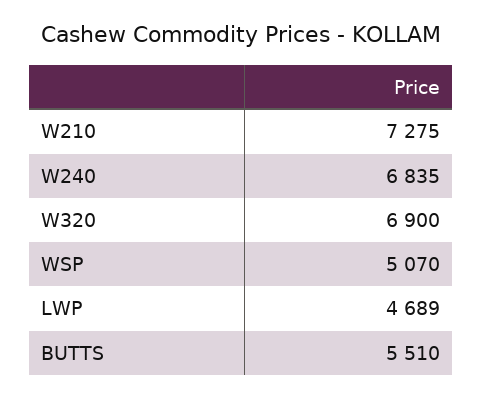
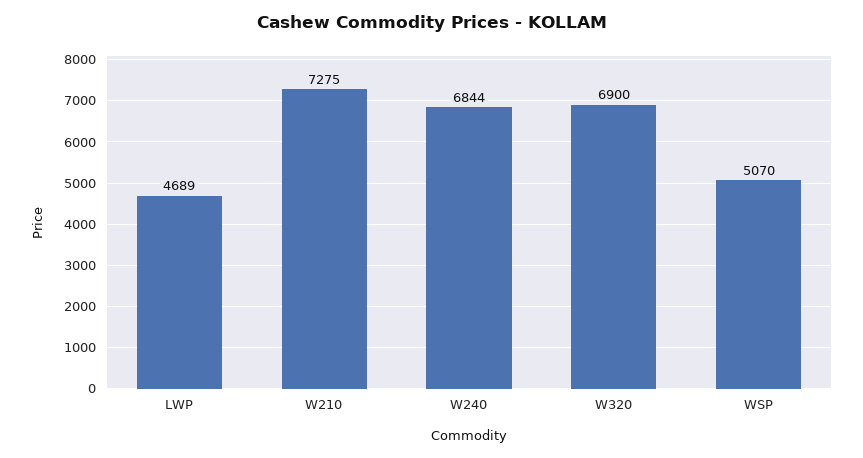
  {
    "W210": 7275,
-   "W240": 6835,
+   "W240": 6844,
    "W320": 6900,
    "WSP": 5070,
-   "LWP": 4689,
+   "LWP": 4689
-   "BUTTS": 5510
  }

